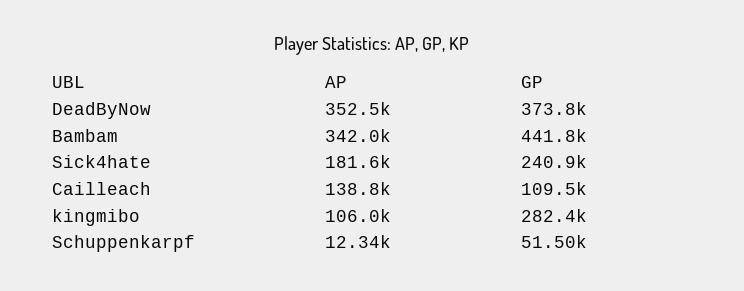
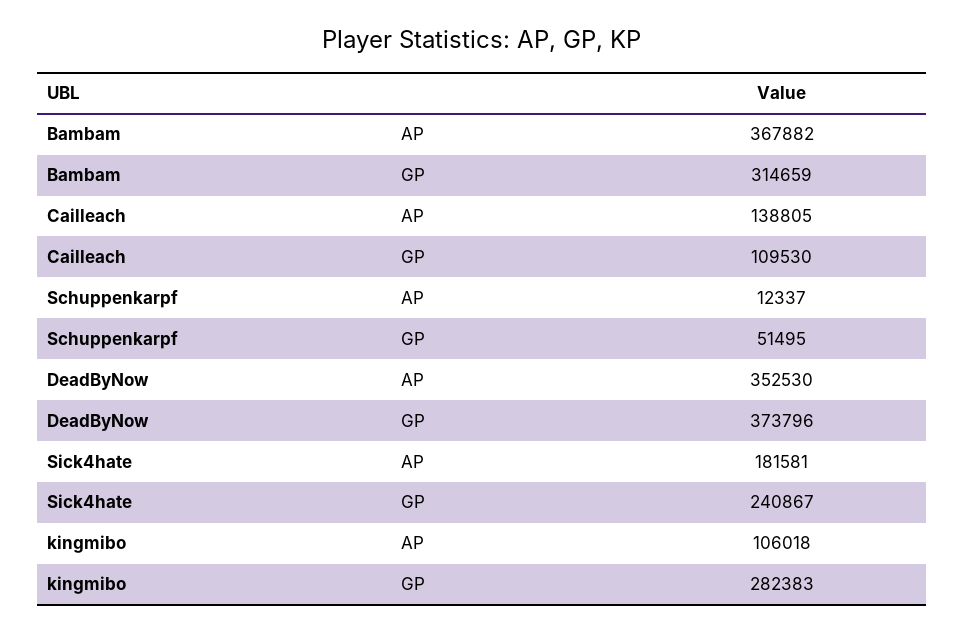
  {
    "AP": {
      "DeadByNow": 352530,
-     "Bambam": 342000,
+     "Bambam": 367882,
      "Sick4hate": 181581,
      "Cailleach": 138805,
      "kingmibo": 106018,
      "Schuppenkarpf": 12337
    },
    "GP": {
      "DeadByNow": 373796,
-     "Bambam": 441800,
+     "Bambam": 314659,
      "Sick4hate": 240867,
      "Cailleach": 109530,
      "kingmibo": 282383,
      "Schuppenkarpf": 51495
    }
  }

